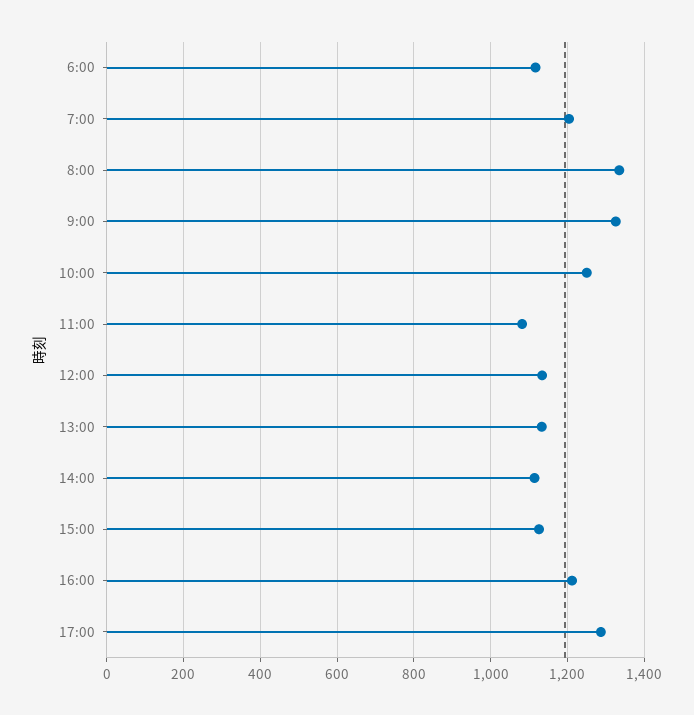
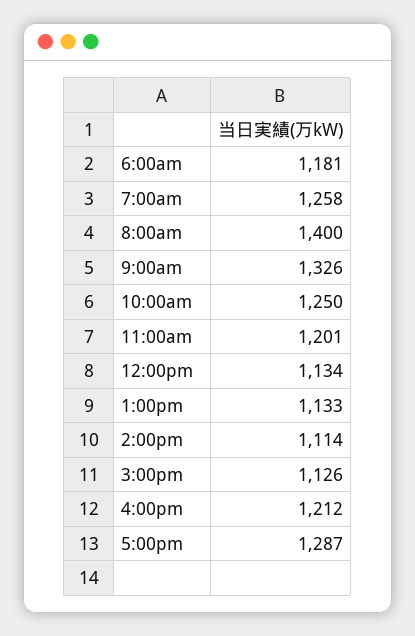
  {
-   "6:00": 1120,
+   "6:00": 1181,
-   "7:00": 1200,
+   "7:00": 1258,
-   "8:00": 1340,
+   "8:00": 1400,
    "9:00": 1326,
    "10:00": 1250,
-   "11:00": 1080,
+   "11:00": 1201,
    "12:00": 1134,
    "13:00": 1133,
    "14:00": 1114,
    "15:00": 1126,
    "16:00": 1212,
    "17:00": 1287
  }

